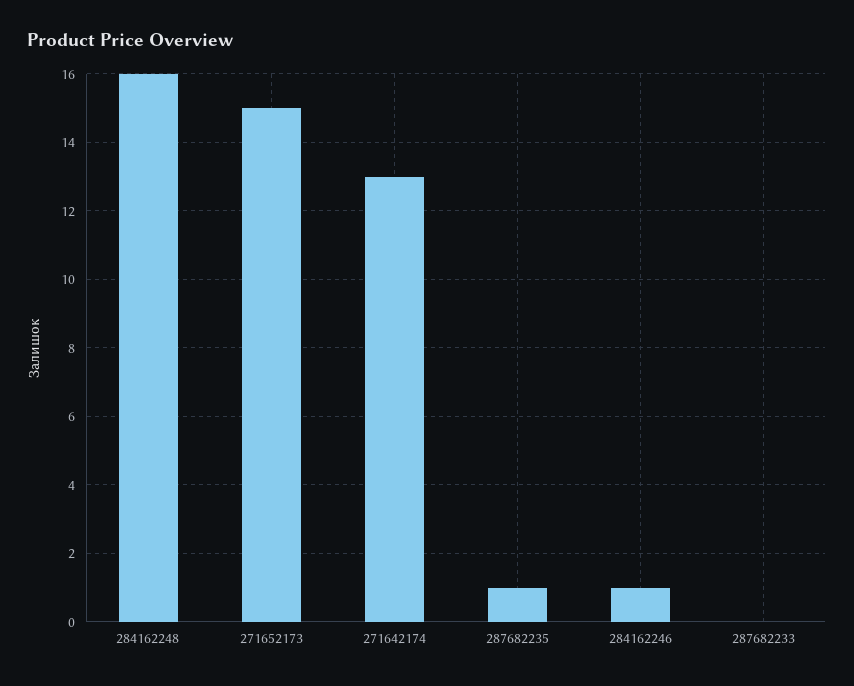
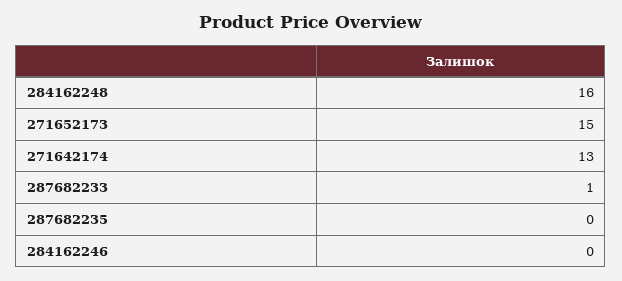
  {
    "284162248": 16,
    "271652173": 15,
    "271642174": 13,
-   "287682235": 1,
+   "287682235": 0,
-   "284162246": 1,
+   "284162246": 0,
-   "287682233": 0
+   "287682233": 1
  }

